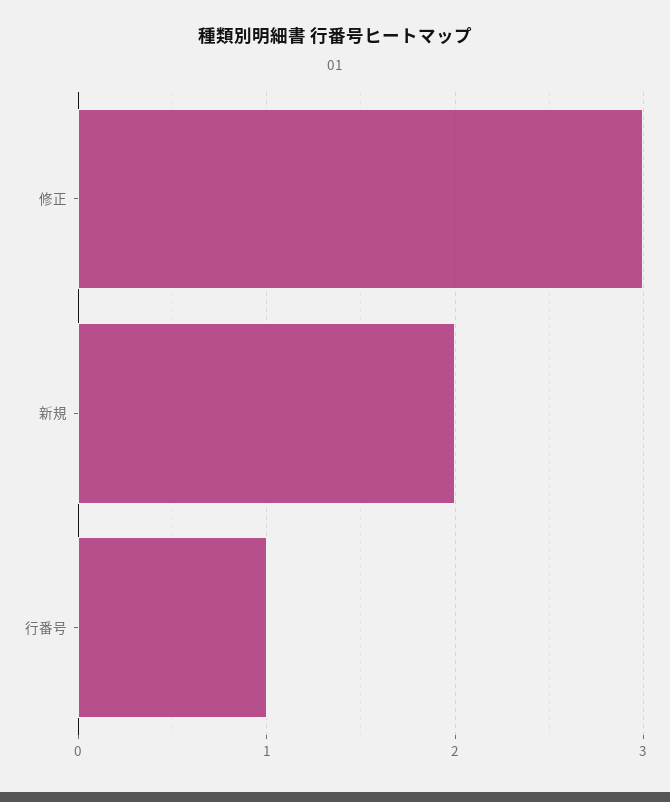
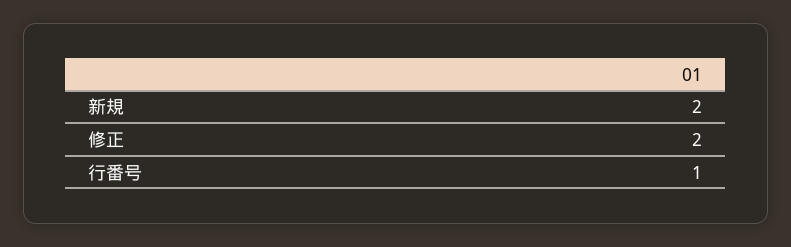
  {
-   "修正": 3,
+   "修正": 2,
    "新規": 2,
    "行番号": 1
  }

